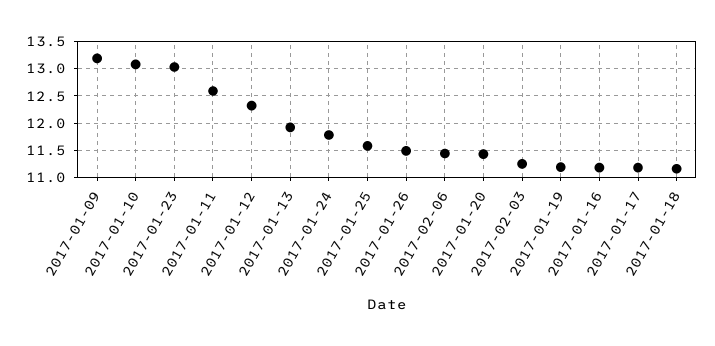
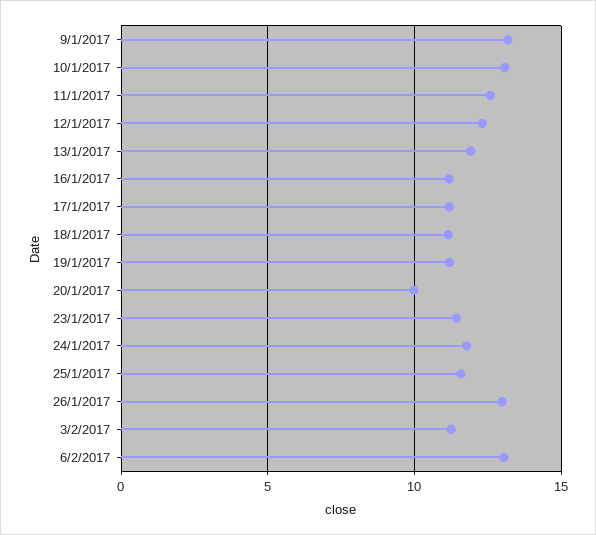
  {
    "2017-01-09": 13.25,
    "2017-01-10": 13,
-   "2017-01-23": 13,
+   "2017-01-23": 11.5,
    "2017-01-11": 12.5,
    "2017-01-12": 12.25,
    "2017-01-13": 12,
    "2017-01-24": 11.75,
    "2017-01-25": 11.5,
-   "2017-01-26": 11.5,
+   "2017-01-26": 13,
-   "2017-02-06": 11.5,
+   "2017-02-06": 13,
-   "2017-01-20": 11.5,
+   "2017-01-20": 10,
    "2017-02-03": 11.25,
    "2017-01-19": 11.25,
    "2017-01-16": 11.25,
    "2017-01-17": 11.25,
    "2017-01-18": 11.25
  }

